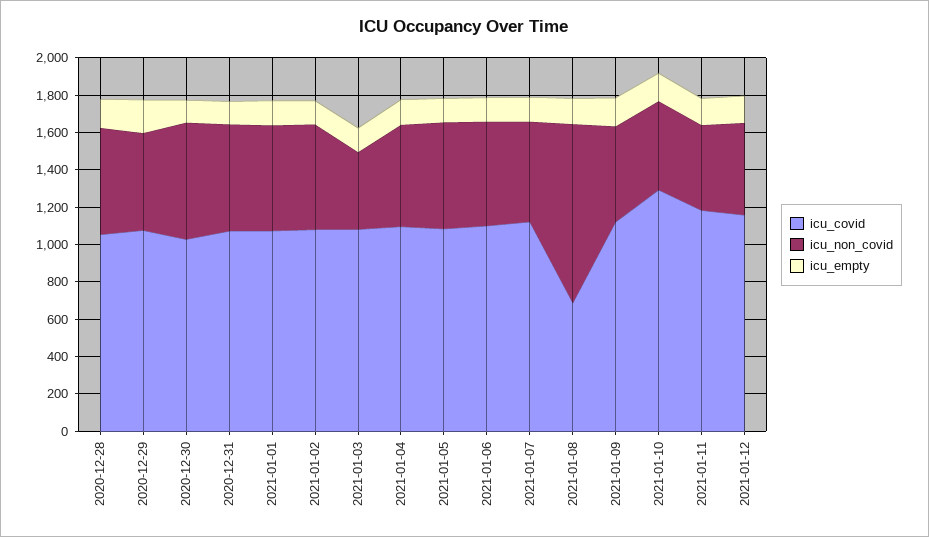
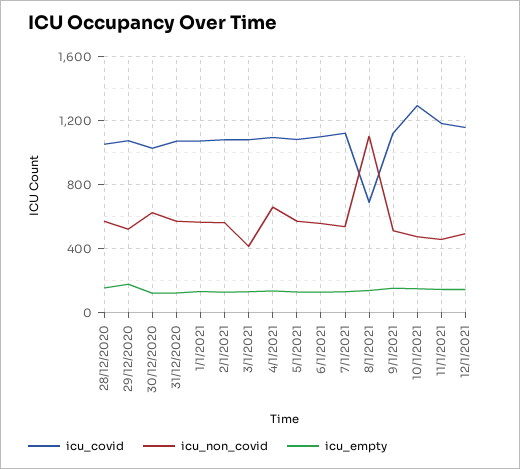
  {
    "icu_covid": {
      "2020-12-28": 1050,
      "2020-12-29": 1100,
      "2020-12-30": 1050,
      "2020-12-31": 1050,
      "2021-01-01": 1050,
      "2021-01-02": 1100,
      "2021-01-03": 1100,
      "2021-01-04": 1100,
      "2021-01-05": 1100,
      "2021-01-06": 1100,
      "2021-01-07": 1100,
      "2021-01-08": 700,
      "2021-01-09": 1100,
      "2021-01-10": 1300,
      "2021-01-11": 1200,
      "2021-01-12": 1150
    },
    "icu_non_covid": {
      "2020-12-28": 550,
      "2020-12-29": 500,
      "2020-12-30": 650,
      "2020-12-31": 550,
      "2021-01-01": 550,
      "2021-01-02": 550,
      "2021-01-03": 400,
-     "2021-01-04": 550,
+     "2021-01-04": 650,
      "2021-01-05": 550,
      "2021-01-06": 550,
      "2021-01-07": 550,
-     "2021-01-08": 950,
+     "2021-01-08": 1100,
      "2021-01-09": 500,
      "2021-01-10": 500,
      "2021-01-11": 450,
      "2021-01-12": 500
    },
    "icu_empty": {
      "2020-12-28": 150,
      "2020-12-29": 200,
      "2020-12-30": 100,
      "2020-12-31": 100,
      "2021-01-01": 150,
      "2021-01-02": 150,
      "2021-01-03": 150,
      "2021-01-04": 150,
      "2021-01-05": 150,
      "2021-01-06": 150,
      "2021-01-07": 150,
      "2021-01-08": 150,
      "2021-01-09": 150,
      "2021-01-10": 150,
      "2021-01-11": 150,
      "2021-01-12": 150
    }
  }

